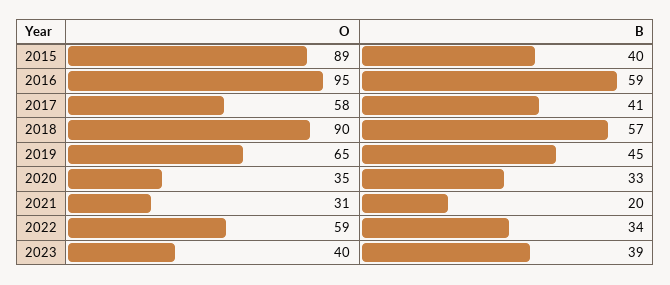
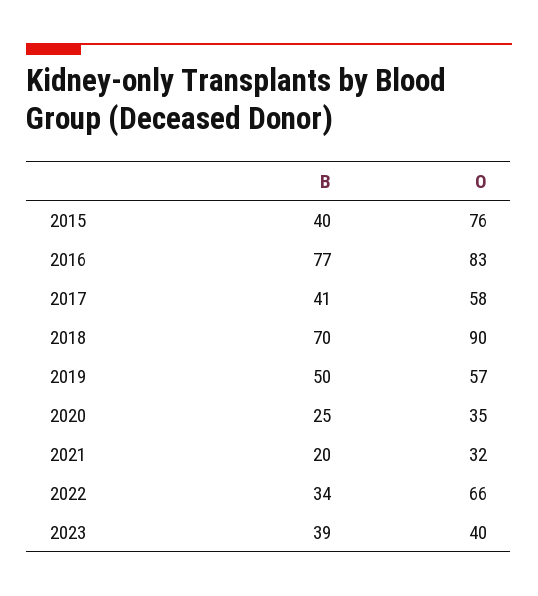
  {
    "O": {
-     "2015": 89,
+     "2015": 76,
-     "2016": 95,
+     "2016": 83,
      "2017": 58,
      "2018": 90,
-     "2019": 65,
+     "2019": 57,
      "2020": 35,
-     "2021": 31,
+     "2021": 32,
-     "2022": 59,
+     "2022": 66,
      "2023": 40
    },
    "B": {
      "2015": 40,
-     "2016": 59,
+     "2016": 77,
      "2017": 41,
-     "2018": 57,
+     "2018": 70,
-     "2019": 45,
+     "2019": 50,
-     "2020": 33,
+     "2020": 25,
      "2021": 20,
      "2022": 34,
      "2023": 39
    }
  }

